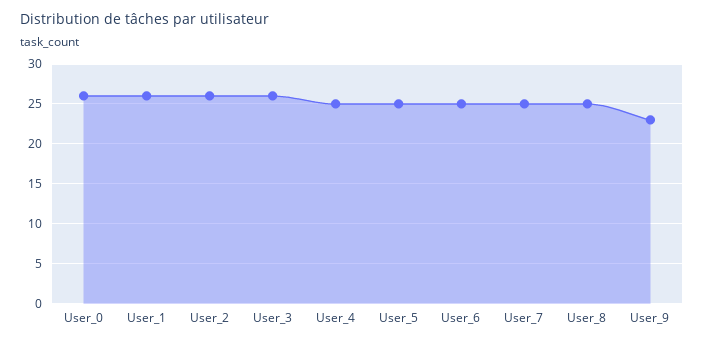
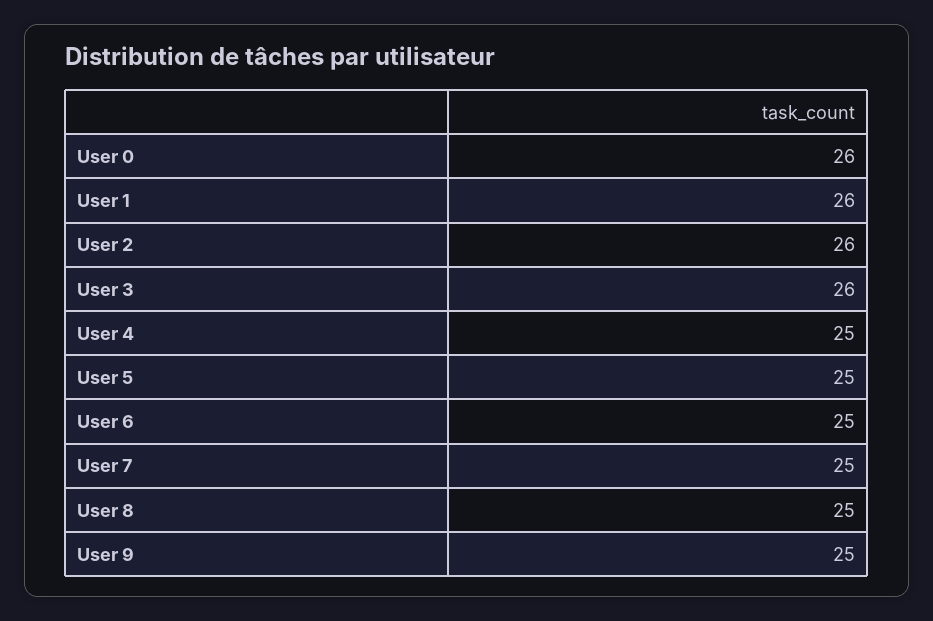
  {
    "User_0": 26,
    "User_1": 26,
    "User_2": 26,
    "User_3": 26,
    "User_4": 25,
    "User_5": 25,
    "User_6": 25,
    "User_7": 25,
    "User_8": 25,
-   "User_9": 23
+   "User_9": 25
  }

